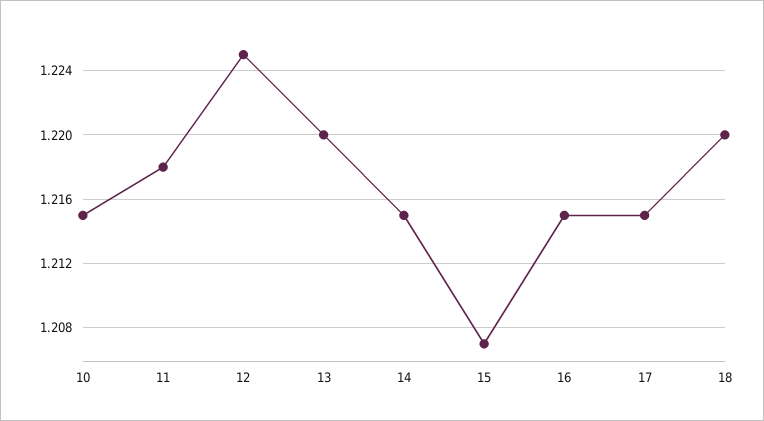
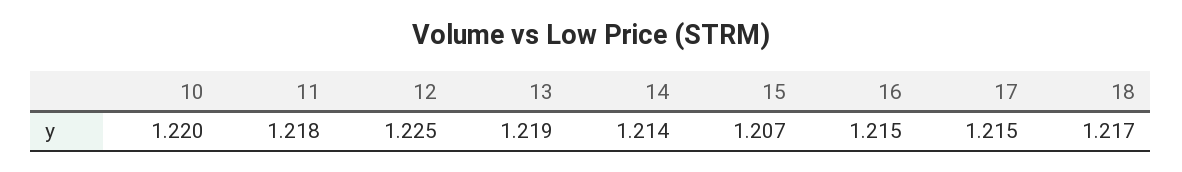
  {
-   "10": 1.215,
+   "10": 1.22,
    "11": 1.218,
    "12": 1.225,
-   "13": 1.22,
+   "13": 1.219,
-   "14": 1.215,
+   "14": 1.214,
    "15": 1.207,
    "16": 1.215,
    "17": 1.215,
-   "18": 1.22
+   "18": 1.217
  }

